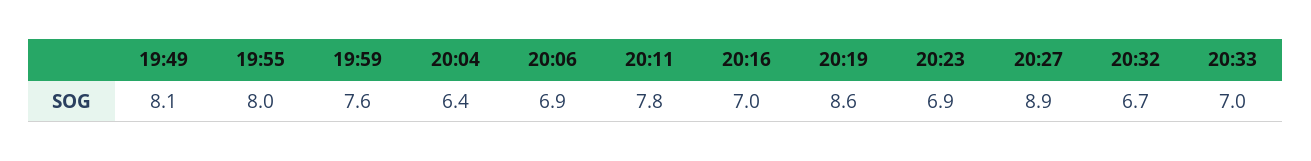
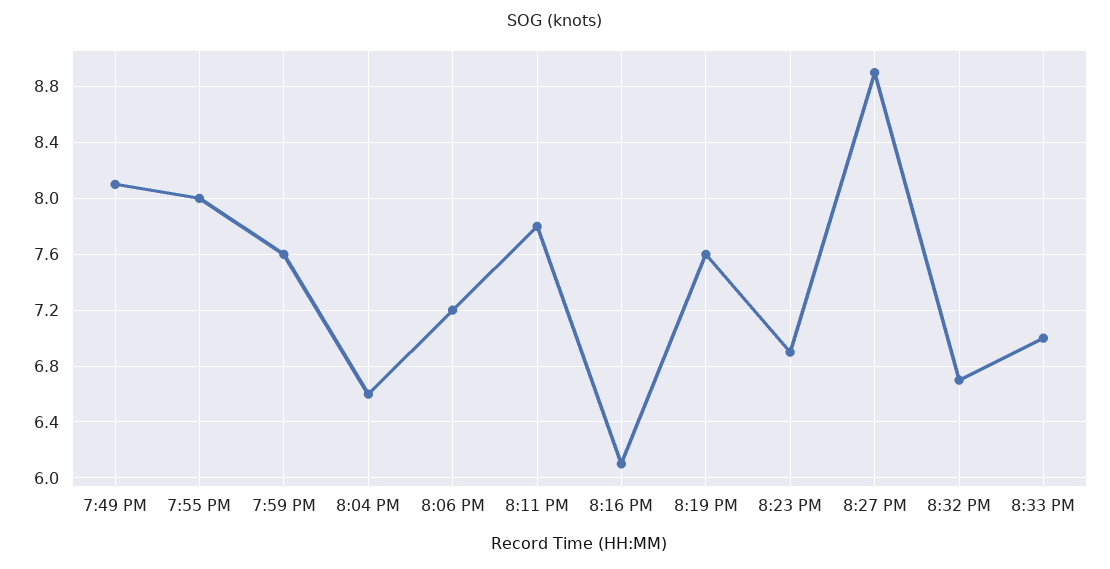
  {
    "19:49": 8.1,
    "19:55": 8,
    "19:59": 7.6,
-   "20:04": 6.4,
+   "20:04": 6.6,
-   "20:06": 6.9,
+   "20:06": 7.2,
    "20:11": 7.8,
-   "20:16": 7,
+   "20:16": 6.1,
-   "20:19": 8.6,
+   "20:19": 7.6,
    "20:23": 6.9,
    "20:27": 8.9,
    "20:32": 6.7,
    "20:33": 7
  }

